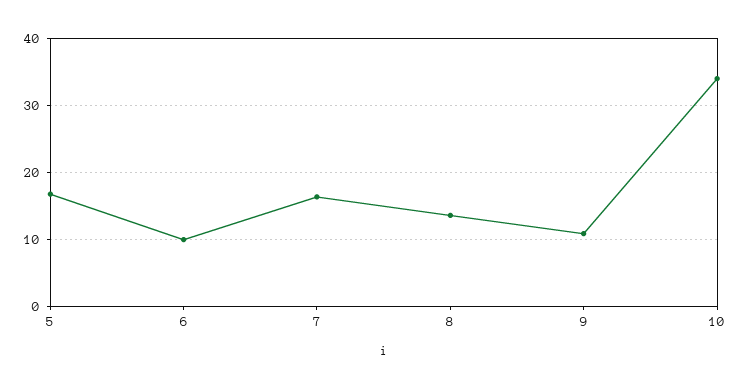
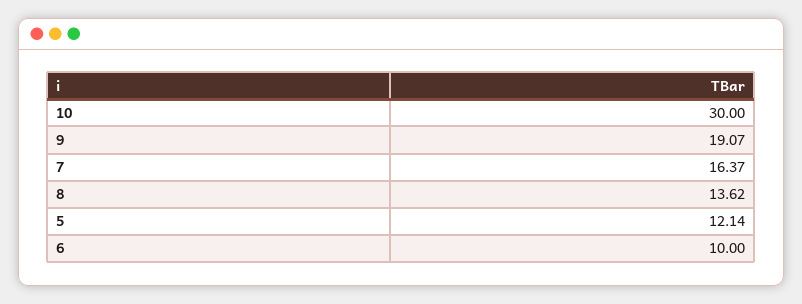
  {
-   "5": 17,
+   "5": 12.14,
    "6": 10,
    "7": 16.37,
    "8": 13.62,
-   "9": 11,
+   "9": 19.07,
-   "10": 34
+   "10": 30
  }

